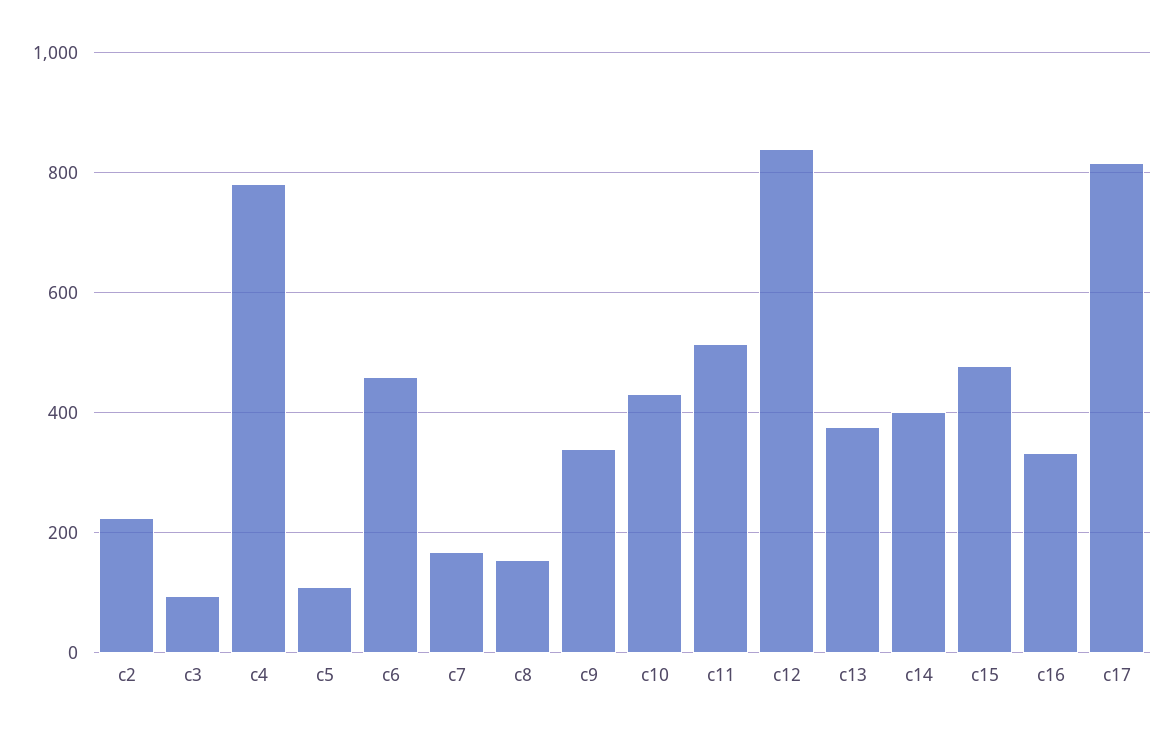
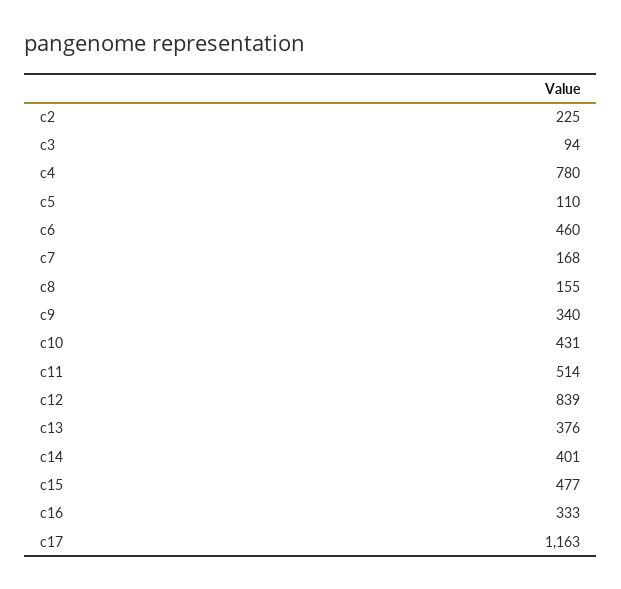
  {
    "c2": 225,
    "c3": 94,
    "c4": 780,
    "c5": 110,
    "c6": 460,
    "c7": 168,
    "c8": 155,
    "c9": 340,
    "c10": 431,
    "c11": 514,
    "c12": 839,
    "c13": 376,
    "c14": 401,
    "c15": 477,
    "c16": 333,
-   "c17": 820
+   "c17": 1163
  }

